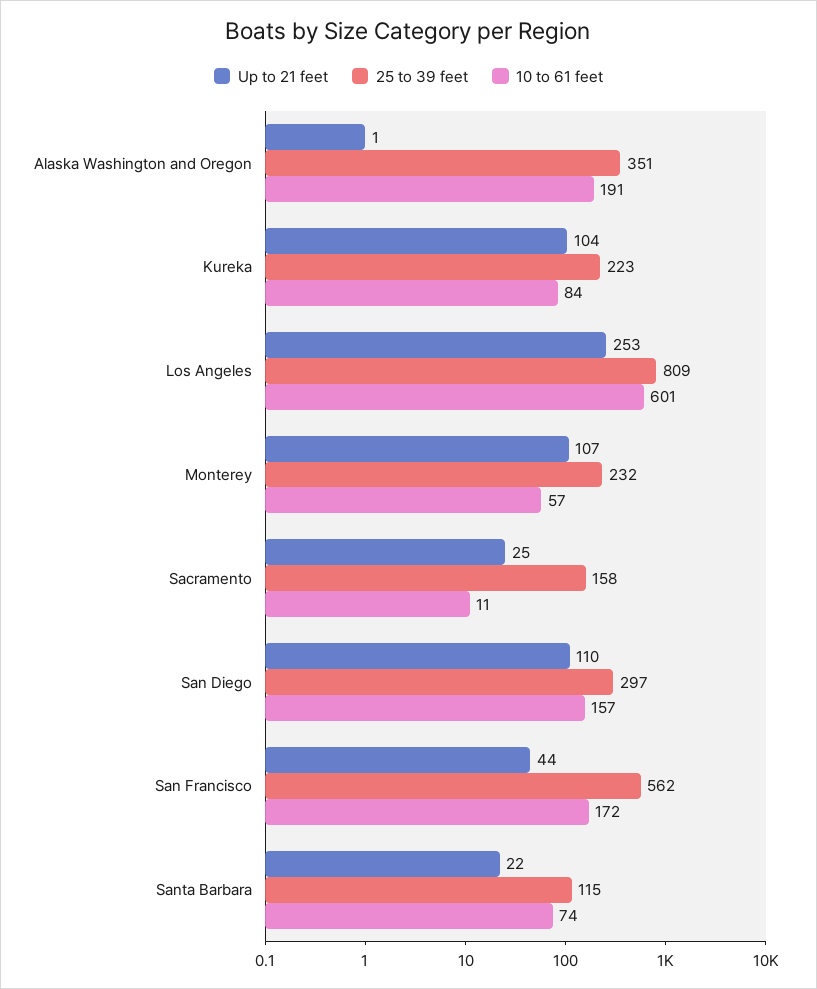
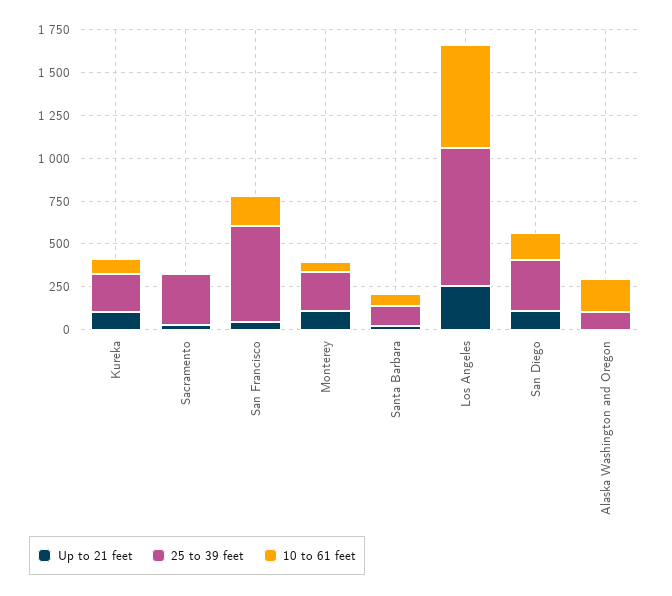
  {
    "Up to 21 feet": {
      "Alaska Washington and Oregon": 1,
      "Kureka": 104,
      "Los Angeles": 253,
      "Monterey": 107,
      "Sacramento": 25,
      "San Diego": 110,
      "San Francisco": 44,
      "Santa Barbara": 22
    },
    "25 to 39 feet": {
-     "Alaska Washington and Oregon": 351,
+     "Alaska Washington and Oregon": 100,
      "Kureka": 223,
      "Los Angeles": 809,
      "Monterey": 232,
-     "Sacramento": 158,
+     "Sacramento": 300,
      "San Diego": 297,
      "San Francisco": 562,
      "Santa Barbara": 115
    },
    "10 to 61 feet": {
      "Alaska Washington and Oregon": 191,
      "Kureka": 84,
      "Los Angeles": 601,
      "Monterey": 57,
      "Sacramento": 11,
      "San Diego": 157,
      "San Francisco": 172,
      "Santa Barbara": 74
    }
  }

